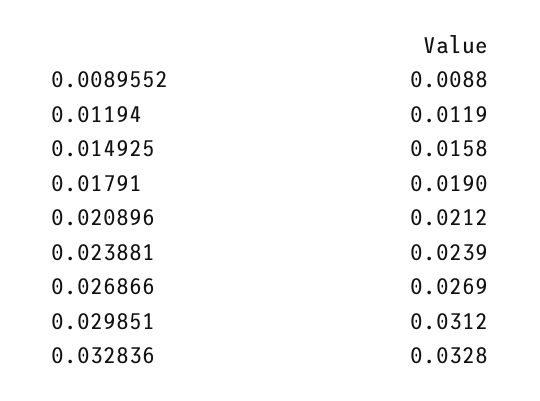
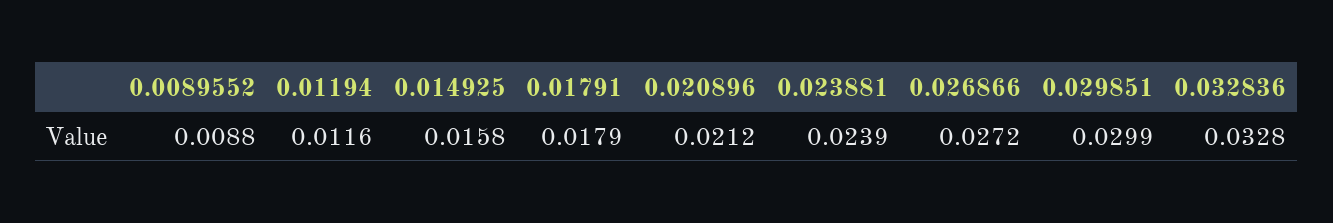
  {
    "0.0089552": 0.0088,
-   "0.01194": 0.0119,
+   "0.01194": 0.0116,
    "0.014925": 0.0158,
-   "0.01791": 0.019,
+   "0.01791": 0.0179,
    "0.020896": 0.0212,
    "0.023881": 0.0239,
-   "0.026866": 0.0269,
+   "0.026866": 0.0272,
-   "0.029851": 0.0312,
+   "0.029851": 0.0299,
    "0.032836": 0.0328
  }

